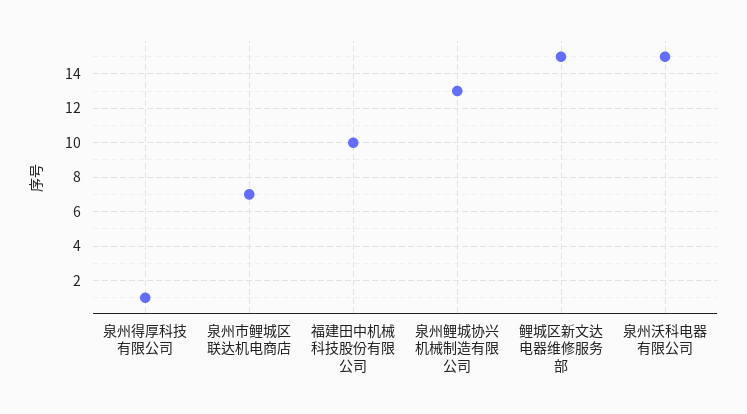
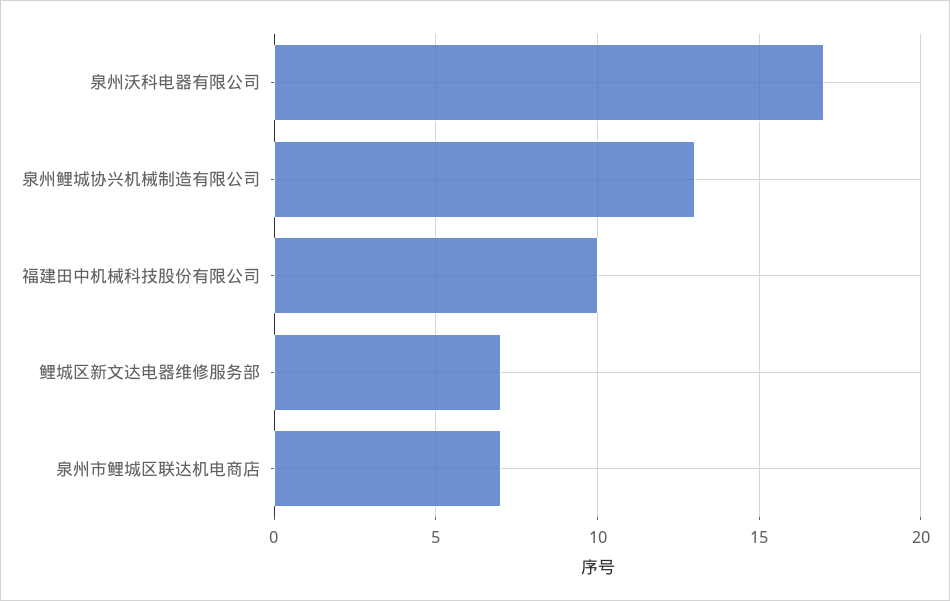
  {
-   "泉州得厚科技有限公司": 1,
    "泉州市鲤城区联达机电商店": 7,
    "福建田中机械科技股份有限公司": 10,
    "泉州鲤城协兴机械制造有限公司": 13,
-   "鲤城区新文达电器维修服务部": 15,
+   "鲤城区新文达电器维修服务部": 7,
-   "泉州沃科电器有限公司": 15
+   "泉州沃科电器有限公司": 17
  }

